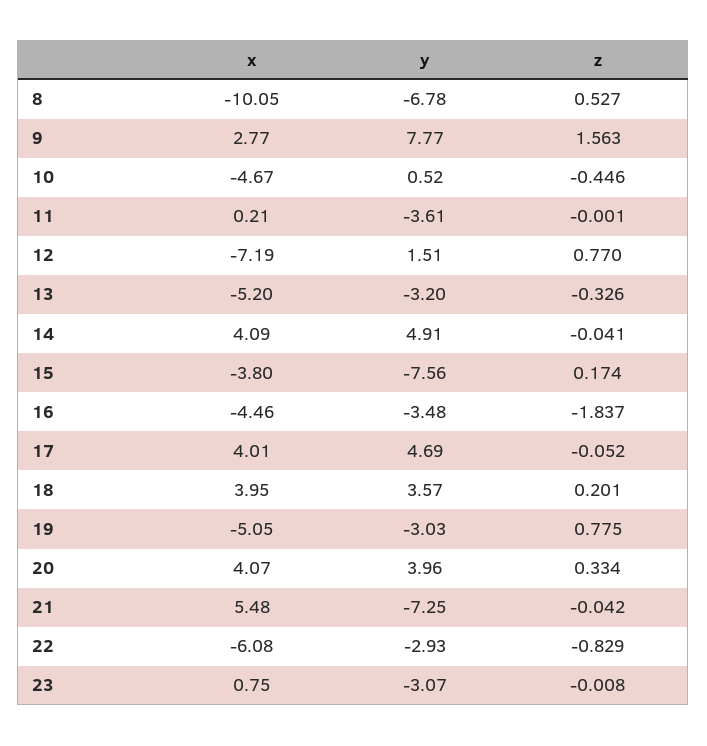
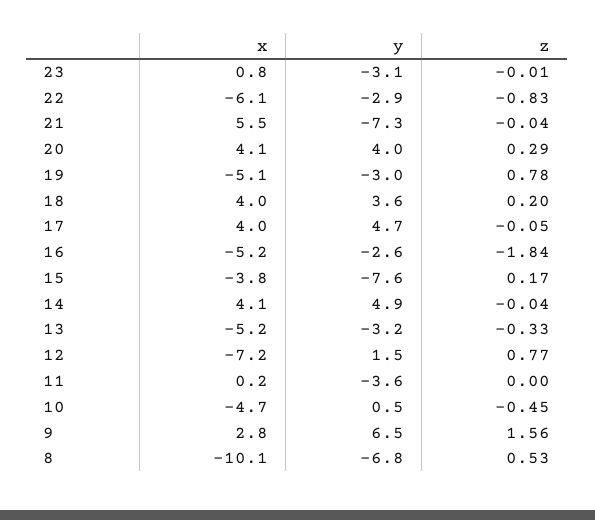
  {
    "x": {
      "8": -10.05,
      "9": 2.77,
      "10": -4.67,
      "11": 0.21,
      "12": -7.19,
      "13": -5.2,
      "14": 4.09,
      "15": -3.8,
-     "16": -4.46,
+     "16": -5.2,
      "17": 4.01,
      "18": 3.95,
      "19": -5.05,
      "20": 4.07,
      "21": 5.48,
      "22": -6.08,
      "23": 0.75
    },
    "y": {
      "8": -6.78,
-     "9": 7.77,
+     "9": 6.5,
      "10": 0.52,
      "11": -3.61,
      "12": 1.51,
      "13": -3.2,
      "14": 4.91,
      "15": -7.56,
-     "16": -3.48,
+     "16": -2.6,
      "17": 4.69,
      "18": 3.57,
      "19": -3.03,
      "20": 3.96,
      "21": -7.25,
      "22": -2.93,
      "23": -3.07
    },
    "z": {
      "8": 0.527,
      "9": 1.563,
      "10": -0.446,
      "11": -0.001,
      "12": 0.77,
      "13": -0.326,
      "14": -0.041,
      "15": 0.174,
      "16": -1.837,
      "17": -0.052,
      "18": 0.201,
      "19": 0.775,
-     "20": 0.334,
+     "20": 0.29,
      "21": -0.042,
      "22": -0.829,
      "23": -0.008
    }
  }

